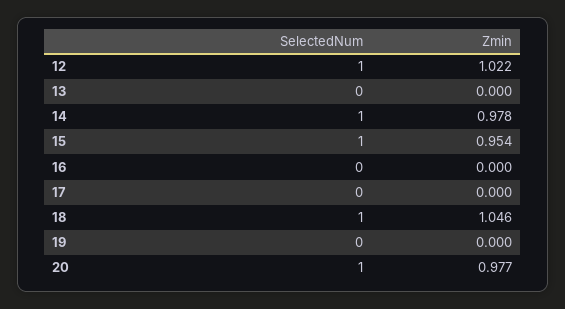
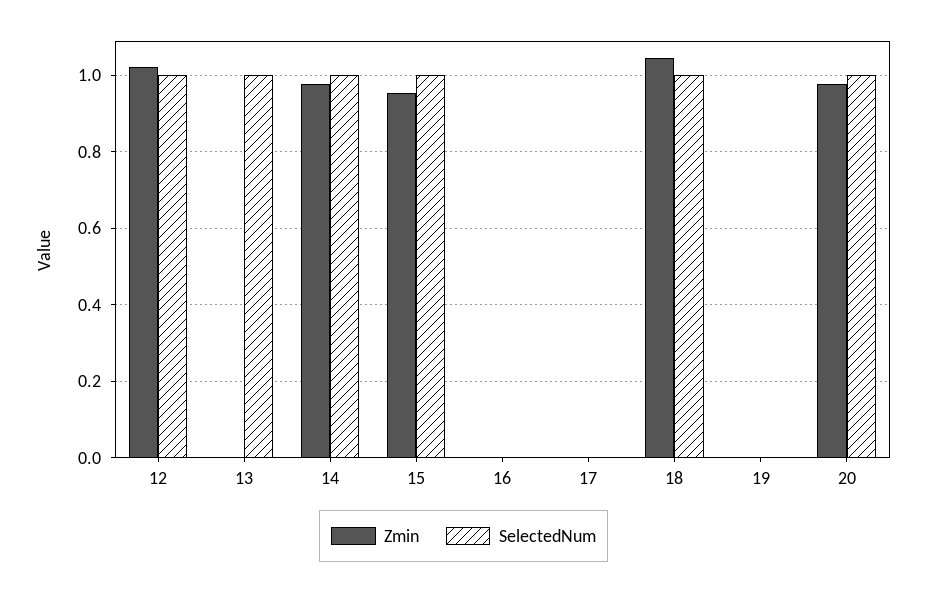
  {
    "SelectedNum": {
      "12": 1,
-     "13": 0,
+     "13": 1,
      "14": 1,
      "15": 1,
      "16": 0,
      "17": 0,
      "18": 1,
      "19": 0,
      "20": 1
    },
    "Zmin": {
      "12": 1.022,
      "13": 0,
      "14": 0.978,
      "15": 0.954,
      "16": 0,
      "17": 0,
      "18": 1.046,
      "19": 0,
      "20": 0.977
    }
  }

